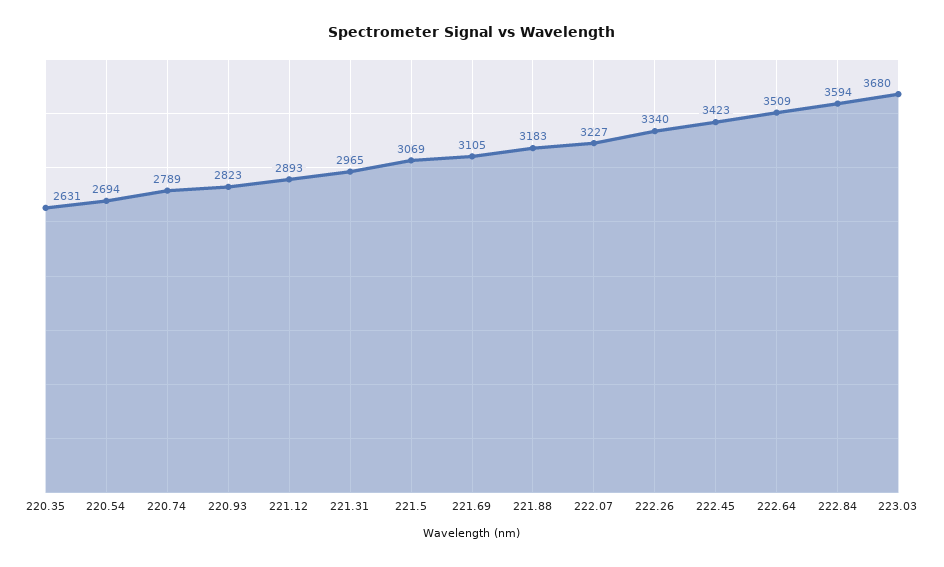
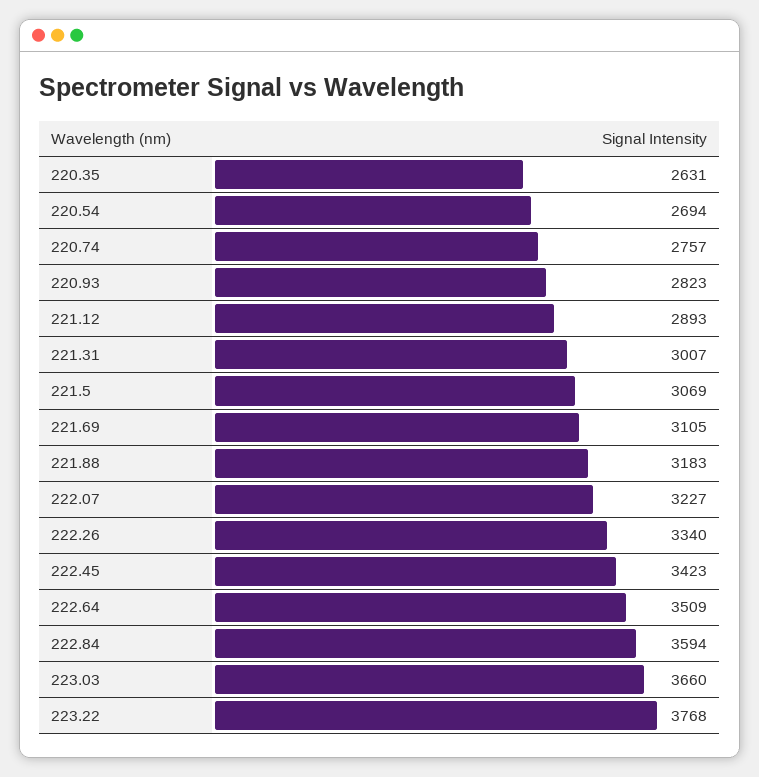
  {
    "220.35": 2631,
    "220.54": 2694,
-   "220.74": 2789,
+   "220.74": 2757,
    "220.93": 2823,
    "221.12": 2893,
-   "221.31": 2965,
+   "221.31": 3007,
    "221.5": 3069,
    "221.69": 3105,
    "221.88": 3183,
    "222.07": 3227,
    "222.26": 3340,
    "222.45": 3423,
    "222.64": 3509,
    "222.84": 3594,
-   "223.03": 3680
+   "223.03": 3660,
+   "223.22": 3768
  }

